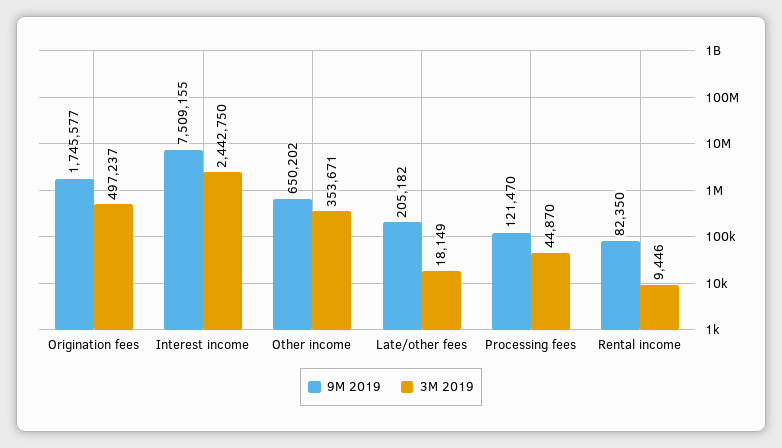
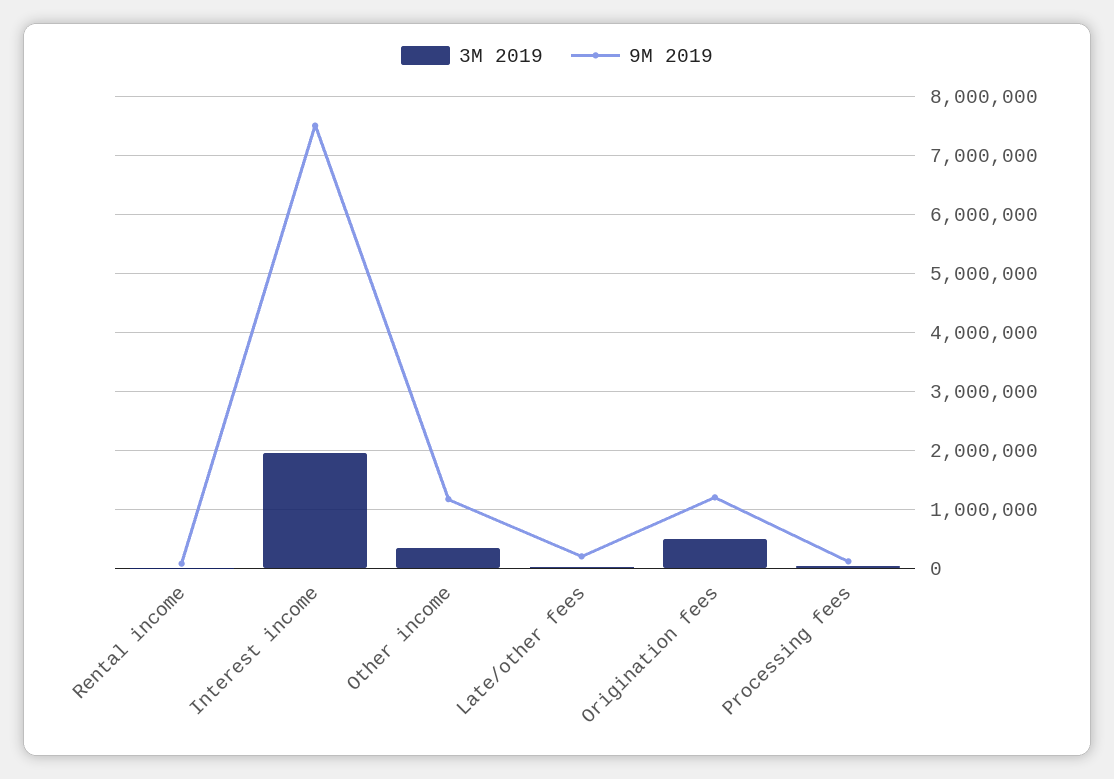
  {
    "9M 2019": {
-     "Origination fees": 1745577,
+     "Origination fees": 1200000,
      "Interest income": 7509155,
-     "Other income": 650202,
+     "Other income": 1200000,
      "Late/other fees": 205182,
      "Processing fees": 121470,
      "Rental income": 82350
    },
    "3M 2019": {
      "Origination fees": 497237,
-     "Interest income": 2442750,
+     "Interest income": 2000000,
      "Other income": 353671,
      "Late/other fees": 18149,
      "Processing fees": 44870,
      "Rental income": 9446
    }
  }

